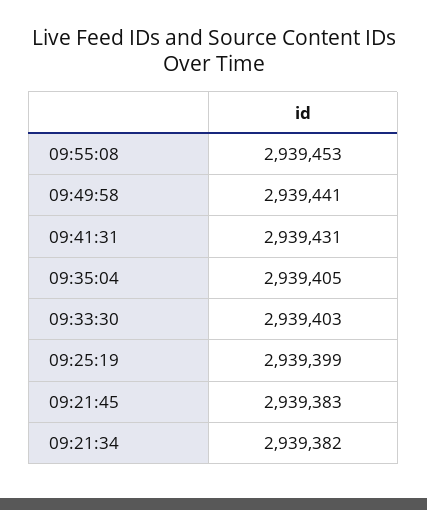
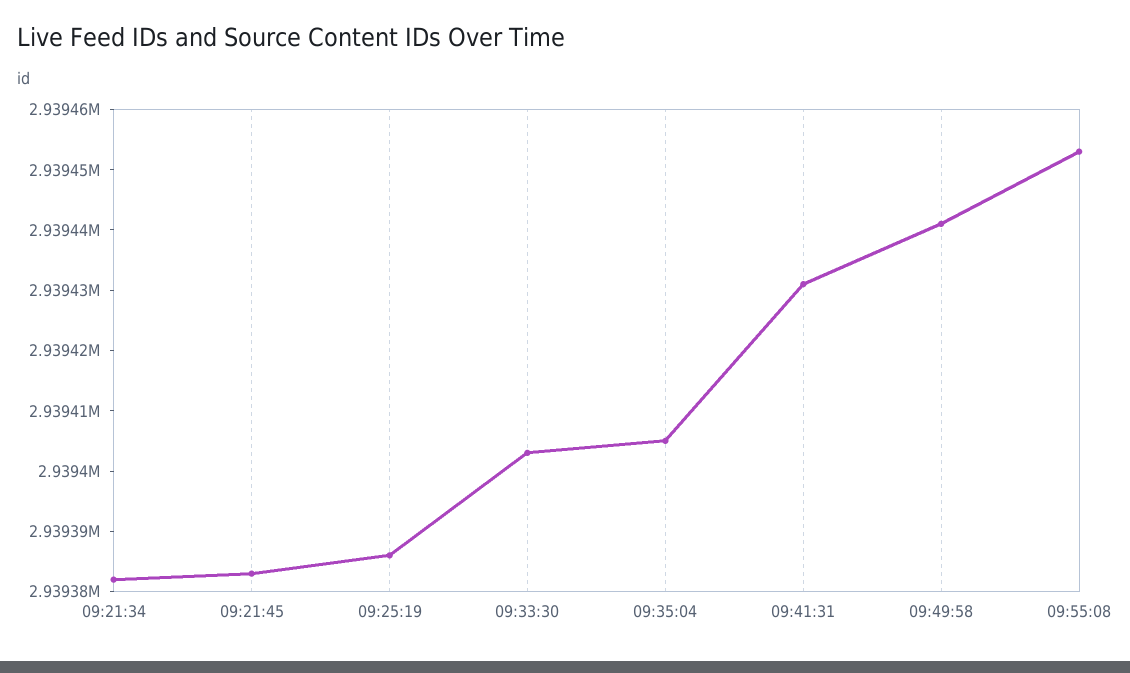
  {
    "09:55:08": 2939453,
    "09:49:58": 2939441,
    "09:41:31": 2939431,
    "09:35:04": 2939405,
    "09:33:30": 2939403,
-   "09:25:19": 2939399,
+   "09:25:19": 2939385,
    "09:21:45": 2939383,
    "09:21:34": 2939382
  }

